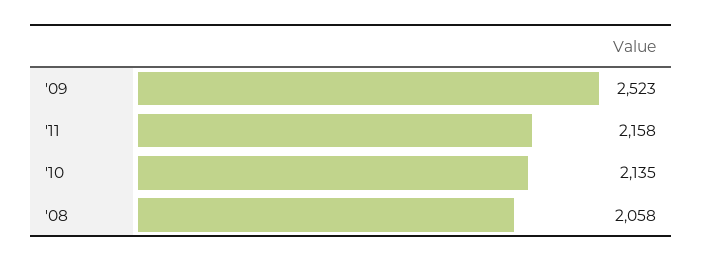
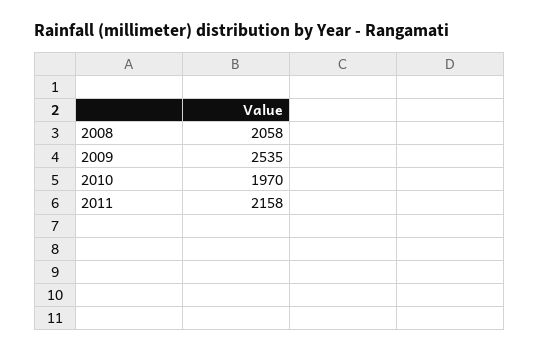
  {
-   "'09": 2523,
+   "'09": 2535,
    "'11": 2158,
-   "'10": 2135,
+   "'10": 1970,
    "'08": 2058
  }

